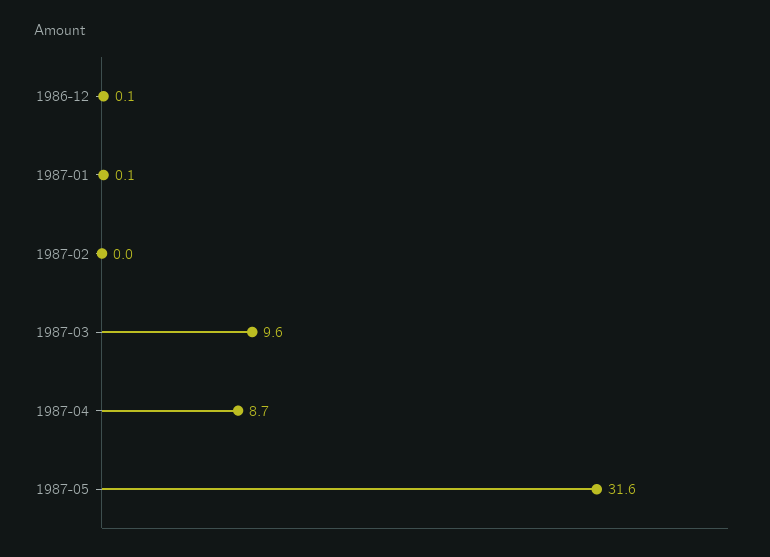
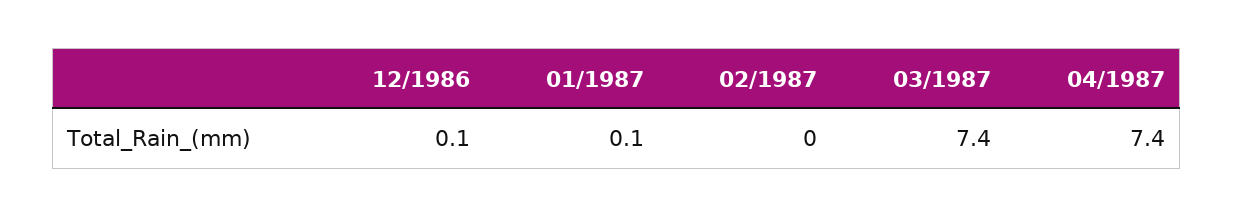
  {
    "1986-12": 0.1,
    "1987-01": 0.1,
    "1987-02": 0,
-   "1987-03": 9.6,
+   "1987-03": 7.4,
-   "1987-04": 8.7,
+   "1987-04": 7.4
-   "1987-05": 31.6
  }

